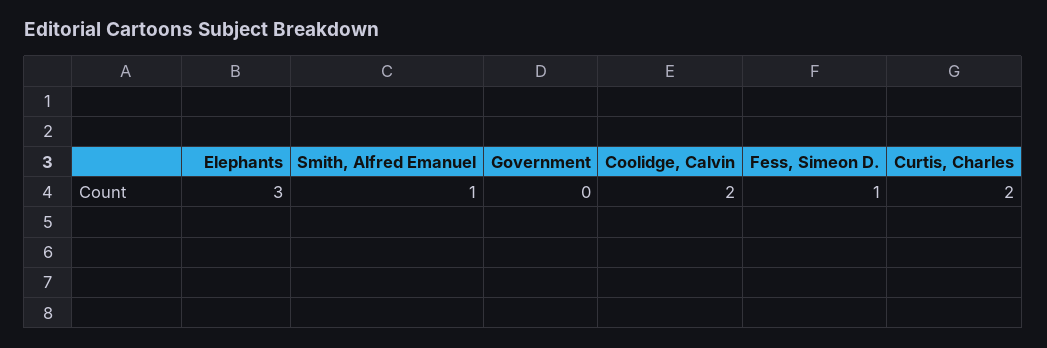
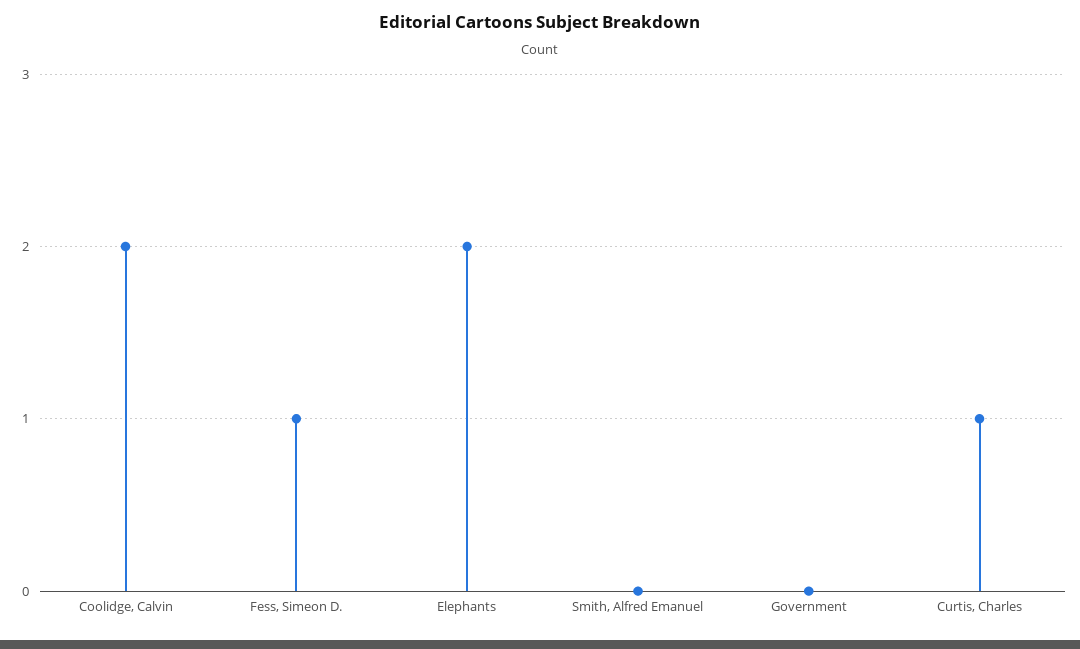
  {
-   "Elephants": 3,
+   "Elephants": 2,
-   "Smith, Alfred Emanuel": 1,
+   "Smith, Alfred Emanuel": 0,
    "Government": 0,
    "Coolidge, Calvin": 2,
    "Fess, Simeon D.": 1,
-   "Curtis, Charles": 2
+   "Curtis, Charles": 1
  }

